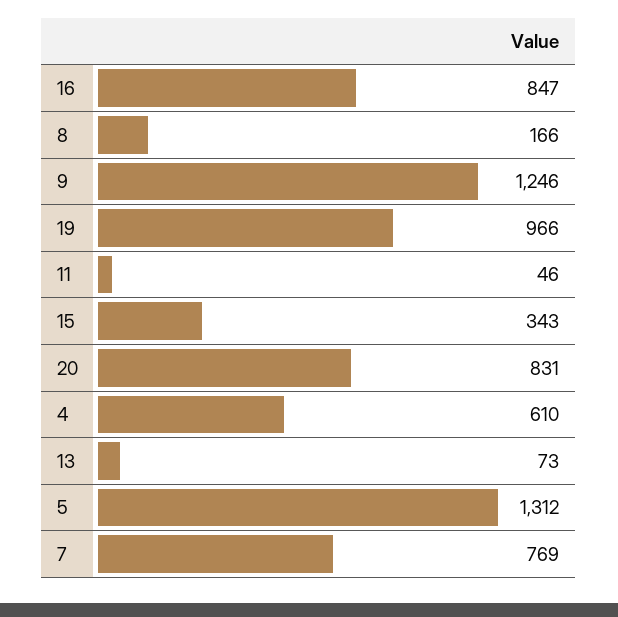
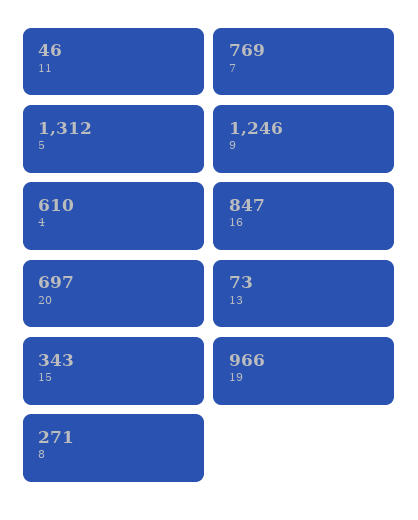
  {
    "16": 847,
-   "8": 166,
+   "8": 271,
    "9": 1246,
    "19": 966,
    "11": 46,
    "15": 343,
-   "20": 831,
+   "20": 697,
    "4": 610,
    "13": 73,
    "5": 1312,
    "7": 769
  }

